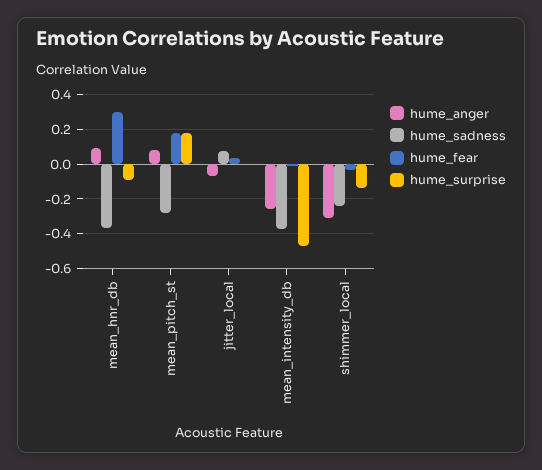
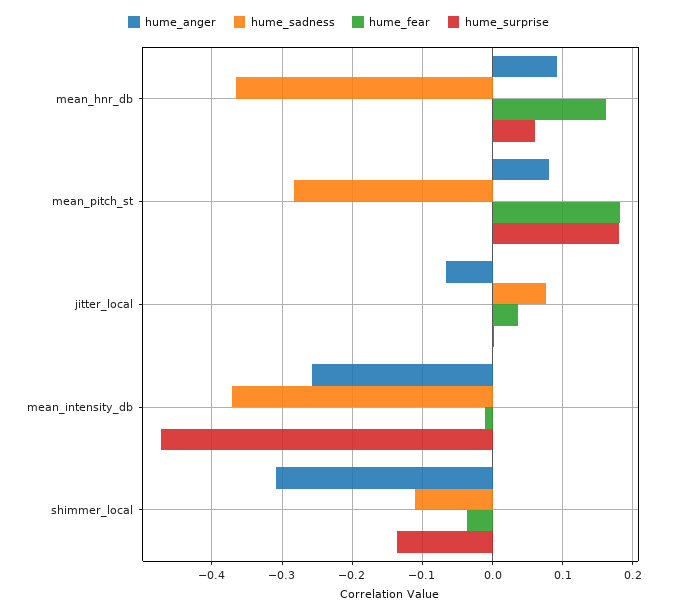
  {
    "hume_anger": {
      "mean_hnr_db": 0.09,
      "mean_pitch_st": 0.08,
      "jitter_local": -0.07,
      "mean_intensity_db": -0.26,
      "shimmer_local": -0.31
    },
    "hume_sadness": {
      "mean_hnr_db": -0.37,
      "mean_pitch_st": -0.28,
      "jitter_local": 0.08,
      "mean_intensity_db": -0.37,
-     "shimmer_local": -0.25
+     "shimmer_local": -0.11
    },
    "hume_fear": {
-     "mean_hnr_db": 0.3,
+     "mean_hnr_db": 0.16,
      "mean_pitch_st": 0.18,
      "jitter_local": 0.04,
      "mean_intensity_db": -0.01,
      "shimmer_local": -0.04
    },
    "hume_surprise": {
-     "mean_hnr_db": -0.1,
+     "mean_hnr_db": 0.06,
      "mean_pitch_st": 0.18,
      "jitter_local": 0,
      "mean_intensity_db": -0.47,
      "shimmer_local": -0.14
    }
  }

